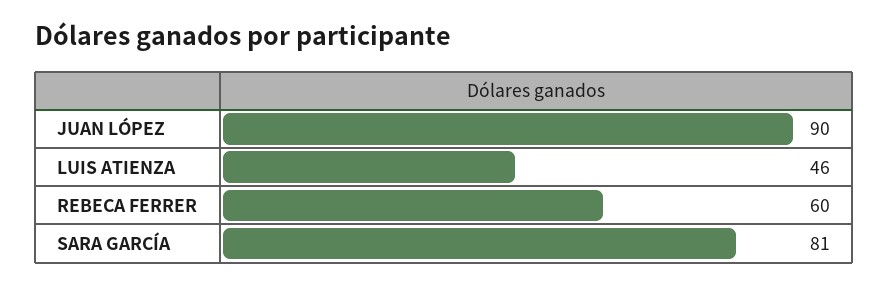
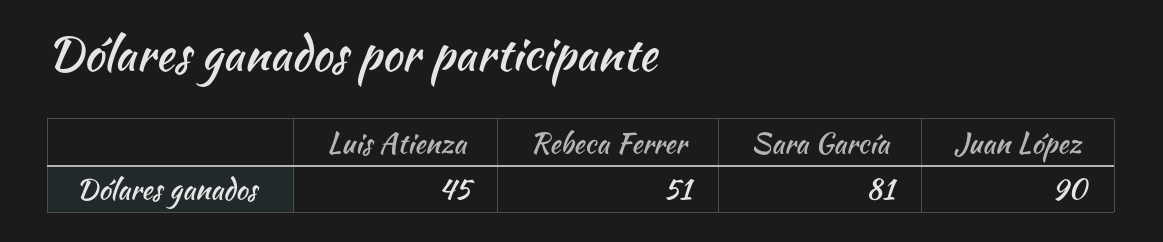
  {
    "JUAN LÓPEZ": 90,
-   "LUIS ATIENZA": 46,
+   "LUIS ATIENZA": 45,
-   "REBECA FERRER": 60,
+   "REBECA FERRER": 51,
    "SARA GARCÍA": 81
  }

